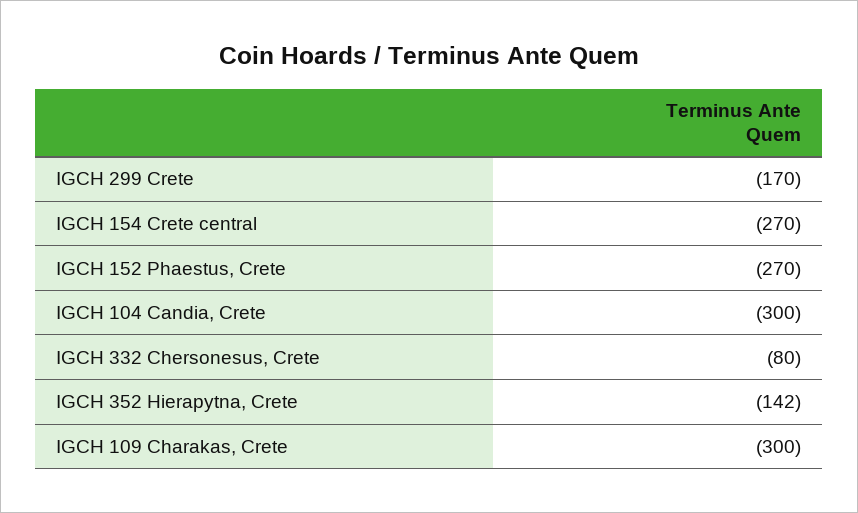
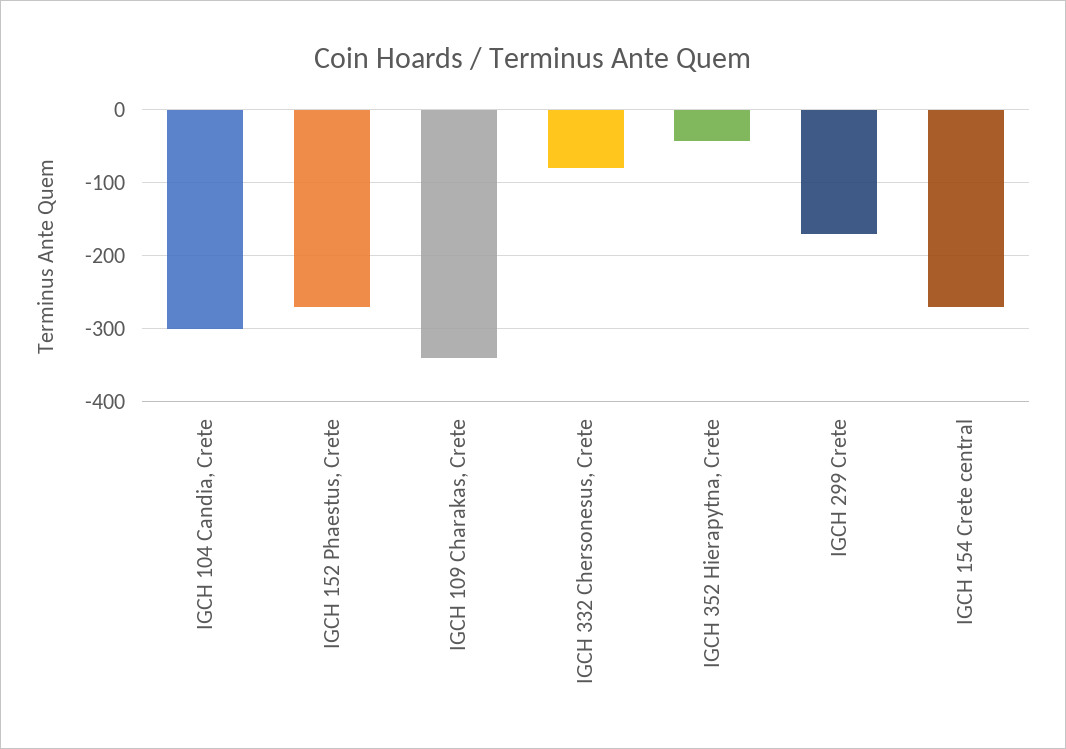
  {
    "IGCH 299 Crete": -170,
    "IGCH 154 Crete central": -270,
    "IGCH 152 Phaestus, Crete": -270,
    "IGCH 104 Candia, Crete": -300,
    "IGCH 332 Chersonesus, Crete": -80,
-   "IGCH 352 Hierapytna, Crete": -142,
+   "IGCH 352 Hierapytna, Crete": -40,
-   "IGCH 109 Charakas, Crete": -300
+   "IGCH 109 Charakas, Crete": -340
  }

